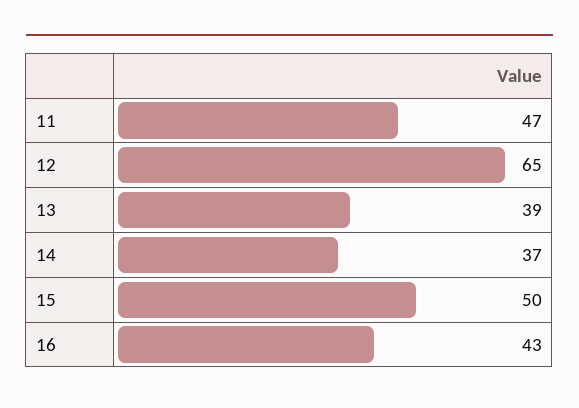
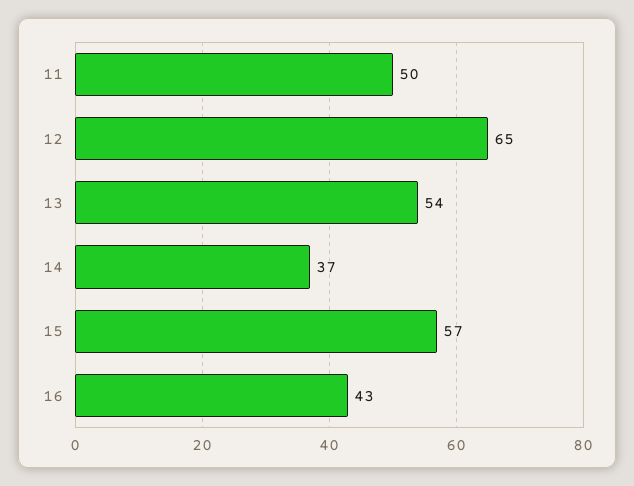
  {
-   "11": 47,
+   "11": 50,
    "12": 65,
-   "13": 39,
+   "13": 54,
    "14": 37,
-   "15": 50,
+   "15": 57,
    "16": 43
  }

